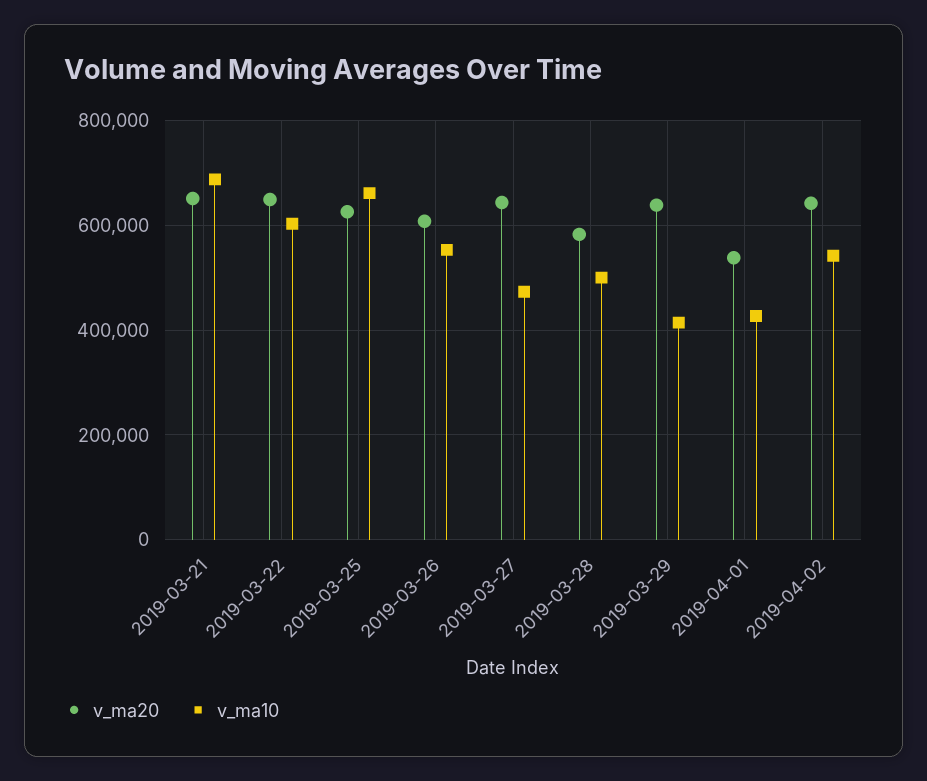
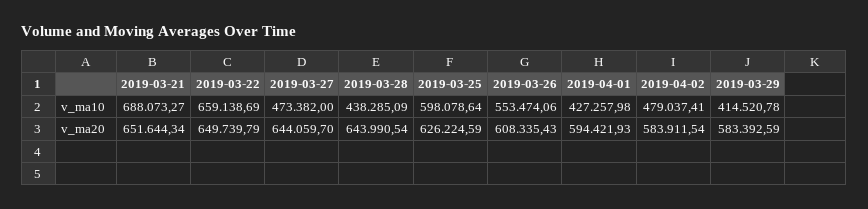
  {
    "v_ma20": {
      "2019-03-21": 651644.34,
      "2019-03-22": 649739.79,
      "2019-03-25": 626224.59,
      "2019-03-26": 608335.43,
      "2019-03-27": 644059.7,
-     "2019-03-28": 580000,
+     "2019-03-28": 643990.54,
-     "2019-03-29": 640000,
+     "2019-03-29": 583392.59,
-     "2019-04-01": 540000,
+     "2019-04-01": 594421.93,
-     "2019-04-02": 640000
+     "2019-04-02": 583911.54
    },
    "v_ma10": {
      "2019-03-21": 688073.27,
-     "2019-03-22": 600000,
+     "2019-03-22": 659138.69,
-     "2019-03-25": 660000,
+     "2019-03-25": 598078.64,
      "2019-03-26": 553474.06,
      "2019-03-27": 473382,
-     "2019-03-28": 500000,
+     "2019-03-28": 438285.09,
      "2019-03-29": 414520.78,
      "2019-04-01": 427257.98,
-     "2019-04-02": 540000
+     "2019-04-02": 479037.41
    }
  }

